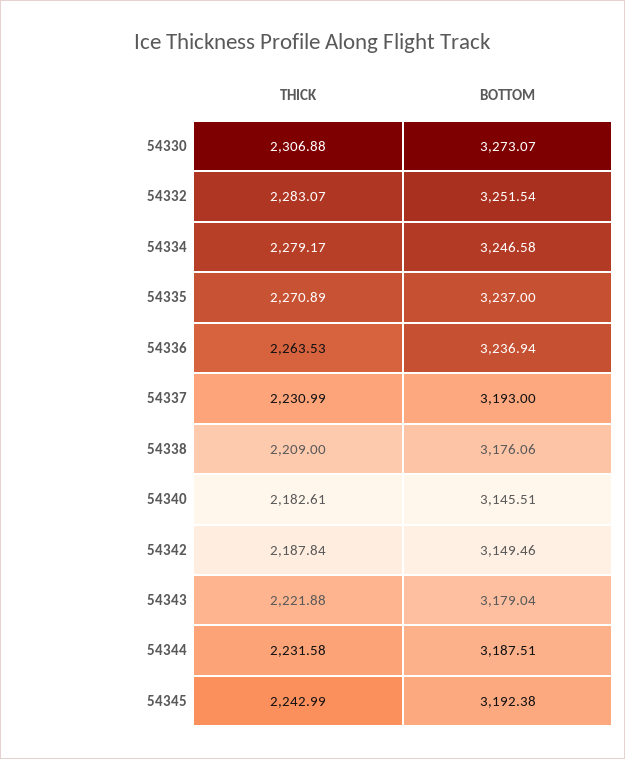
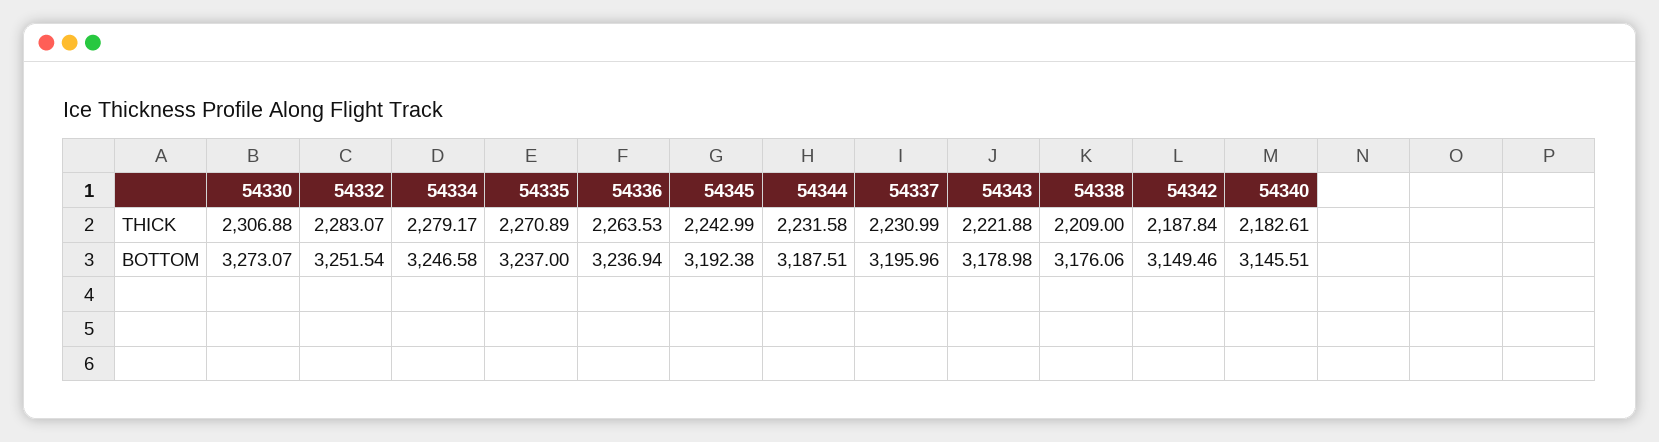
  {
    "THICK": {
      "54330": 2306.88,
      "54332": 2283.07,
      "54334": 2279.17,
      "54335": 2270.89,
      "54336": 2263.53,
      "54337": 2230.99,
      "54338": 2209,
      "54340": 2182.61,
      "54342": 2187.84,
      "54343": 2221.88,
      "54344": 2231.58,
      "54345": 2242.99
    },
    "BOTTOM": {
      "54330": 3273.07,
      "54332": 3251.54,
      "54334": 3246.58,
      "54335": 3237,
      "54336": 3236.94,
-     "54337": 3193,
+     "54337": 3195.96,
      "54338": 3176.06,
      "54340": 3145.51,
      "54342": 3149.46,
-     "54343": 3179.04,
+     "54343": 3178.98,
      "54344": 3187.51,
      "54345": 3192.38
    }
  }

